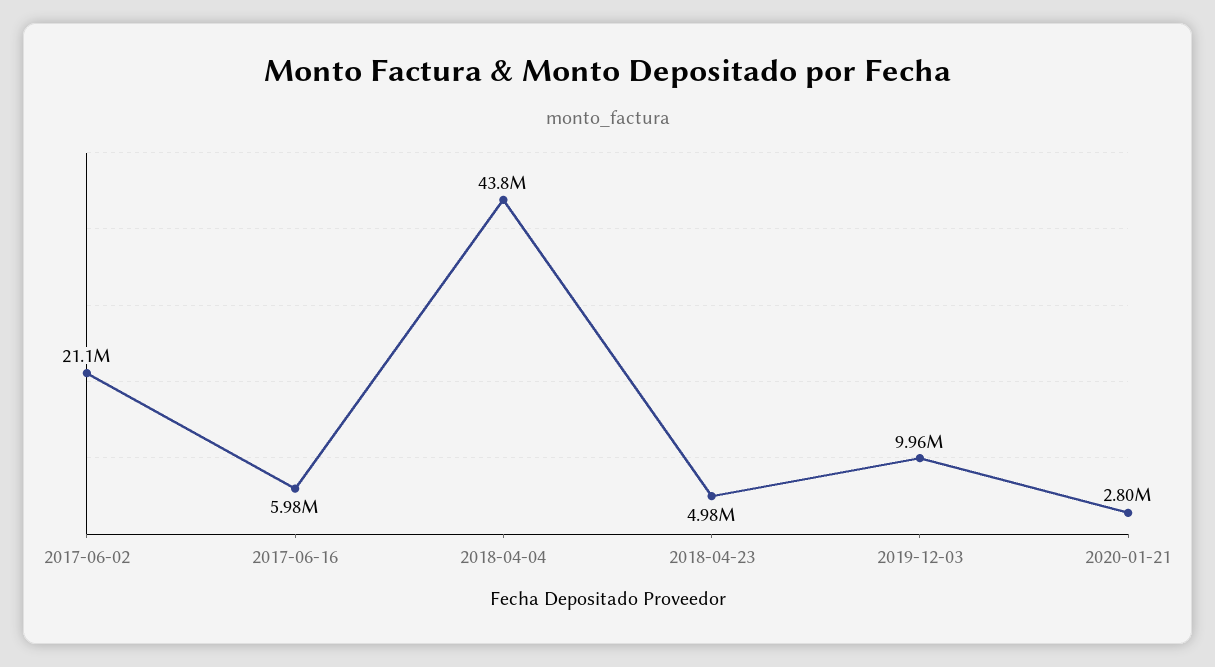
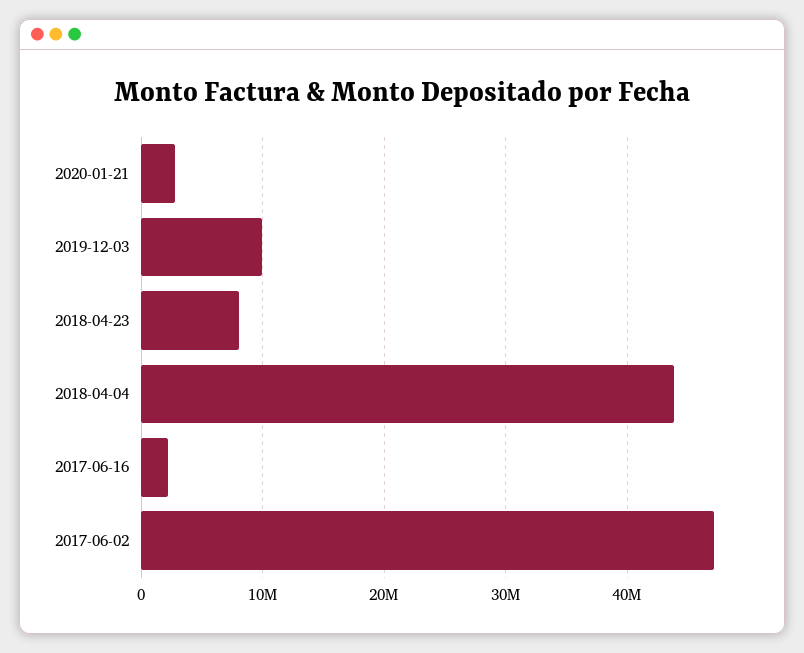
  {
-   "2017-06-02": 21100000,
+   "2017-06-02": 47000000,
-   "2017-06-16": 5980000,
+   "2017-06-16": 2000000,
    "2018-04-04": 43800000,
-   "2018-04-23": 4980000,
+   "2018-04-23": 8000000,
    "2019-12-03": 9960000,
    "2020-01-21": 2800000
  }

